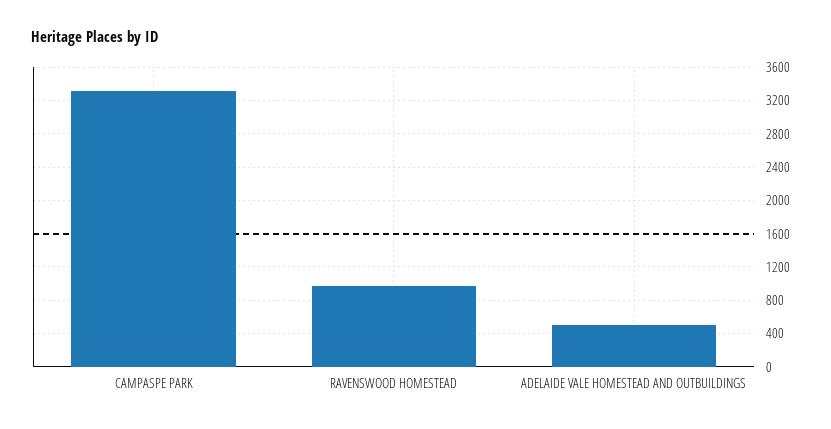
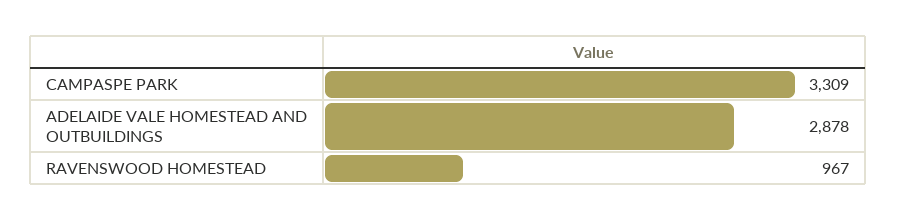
  {
    "CAMPASPE PARK": 3309,
    "RAVENSWOOD HOMESTEAD": 967,
-   "ADELAIDE VALE HOMESTEAD AND OUTBUILDINGS": 500
+   "ADELAIDE VALE HOMESTEAD AND OUTBUILDINGS": 2878
  }

